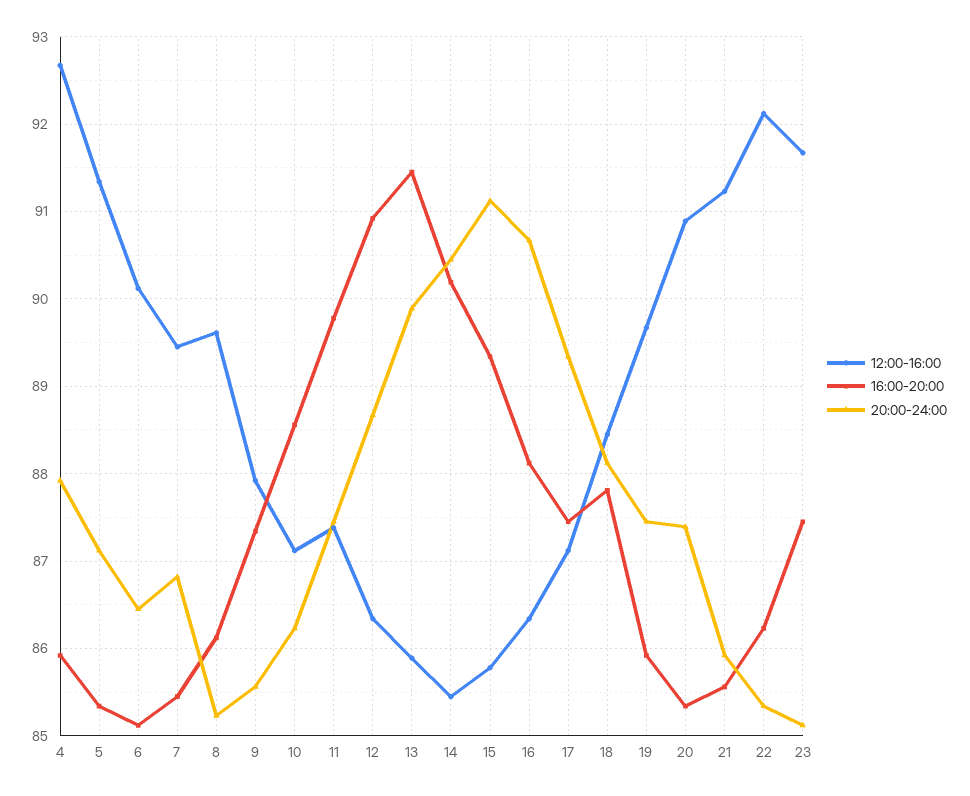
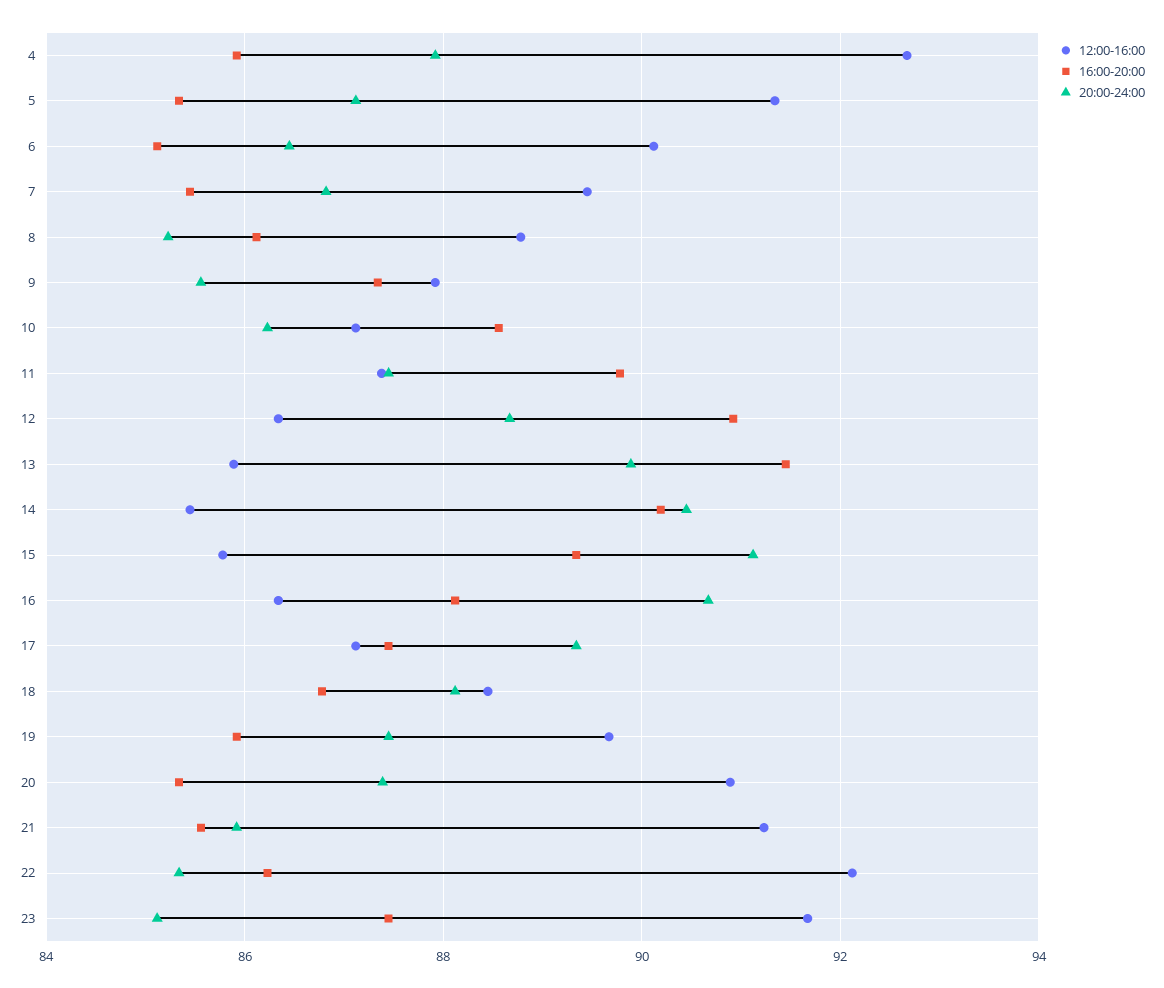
  {
    "12:00-16:00": {
      "4": 92.7,
      "5": 91.3,
      "6": 90.1,
      "7": 89.5,
-     "8": 89.6,
+     "8": 88.8,
      "9": 87.9,
      "10": 87.1,
      "11": 87.4,
      "12": 86.3,
      "13": 85.9,
      "14": 85.5,
      "15": 85.8,
      "16": 86.3,
      "17": 87.1,
      "18": 88.5,
      "19": 89.7,
      "20": 90.9,
      "21": 91.2,
      "22": 92.1,
      "23": 91.7
    },
    "16:00-20:00": {
      "4": 85.9,
      "5": 85.3,
      "6": 85.1,
      "7": 85.5,
      "8": 86.1,
      "9": 87.3,
      "10": 88.6,
      "11": 89.8,
      "12": 90.9,
      "13": 91.5,
      "14": 90.2,
      "15": 89.3,
      "16": 88.1,
      "17": 87.5,
-     "18": 87.8,
+     "18": 86.8,
      "19": 85.9,
      "20": 85.3,
      "21": 85.6,
      "22": 86.2,
      "23": 87.5
    },
    "20:00-24:00": {
      "4": 87.9,
      "5": 87.1,
      "6": 86.5,
      "7": 86.8,
      "8": 85.2,
      "9": 85.6,
      "10": 86.2,
      "11": 87.5,
      "12": 88.7,
      "13": 89.9,
      "14": 90.5,
      "15": 91.1,
      "16": 90.7,
      "17": 89.3,
      "18": 88.1,
      "19": 87.5,
      "20": 87.4,
      "21": 85.9,
      "22": 85.3,
      "23": 85.1
    }
  }

